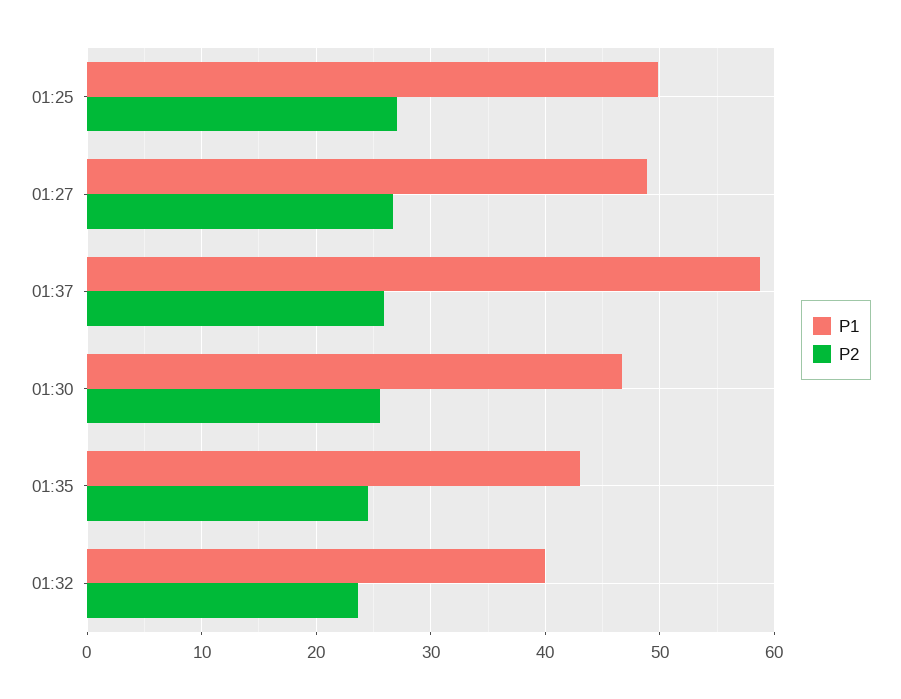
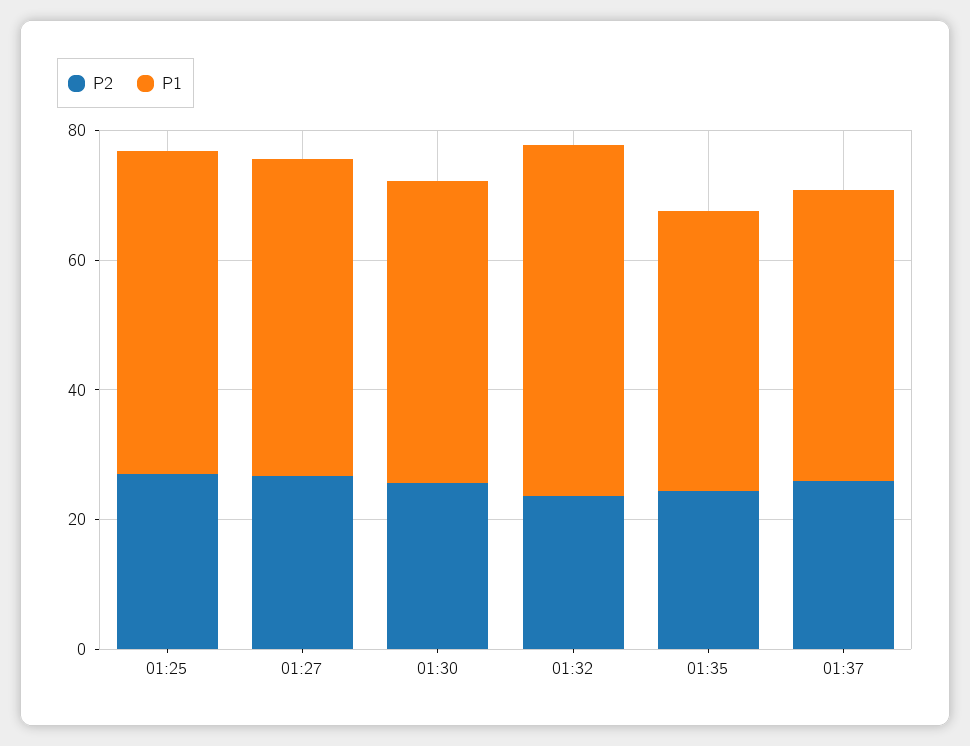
  {
    "P1": {
      "01:25": 50,
      "01:27": 49,
-     "01:37": 59,
+     "01:37": 45,
      "01:30": 47,
      "01:35": 43,
-     "01:32": 40
+     "01:32": 55
    },
    "P2": {
      "01:25": 27,
      "01:27": 27,
      "01:37": 26,
      "01:30": 26,
      "01:35": 24,
      "01:32": 24
    }
  }

